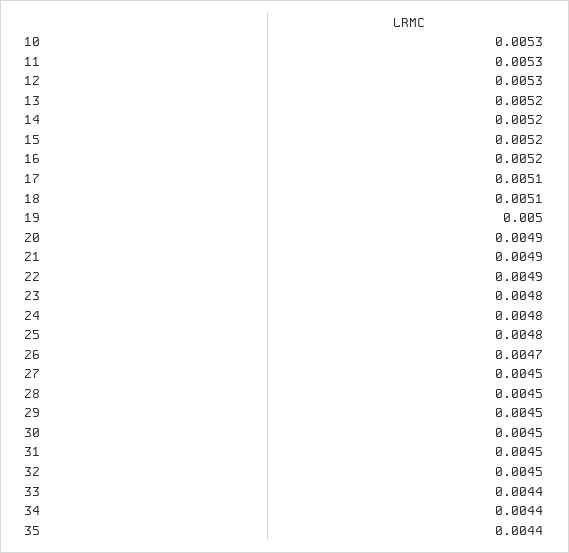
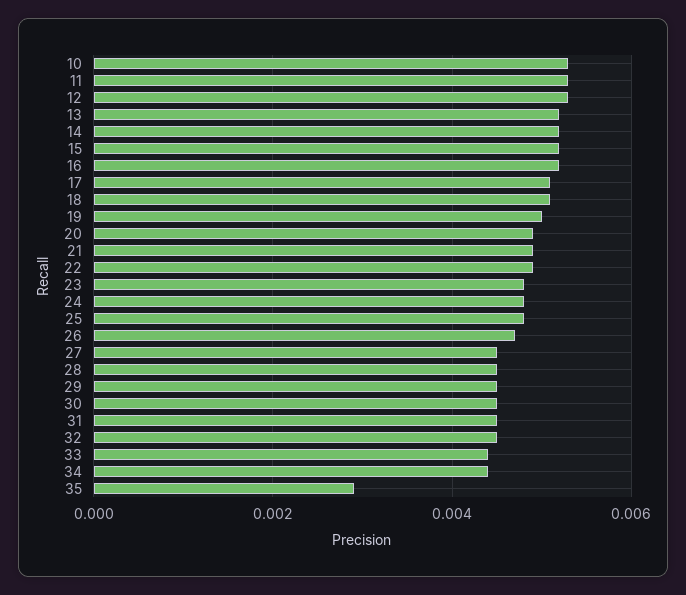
  {
    "10": 0.0053,
    "11": 0.0053,
    "12": 0.0053,
    "13": 0.0052,
    "14": 0.0052,
    "15": 0.0052,
    "16": 0.0052,
    "17": 0.0051,
    "18": 0.0051,
    "19": 0.005,
    "20": 0.0049,
    "21": 0.0049,
    "22": 0.0049,
    "23": 0.0048,
    "24": 0.0048,
    "25": 0.0048,
    "26": 0.0047,
    "27": 0.0045,
    "28": 0.0045,
    "29": 0.0045,
    "30": 0.0045,
    "31": 0.0045,
    "32": 0.0045,
    "33": 0.0044,
    "34": 0.0044,
-   "35": 0.0044
+   "35": 0.003
  }

